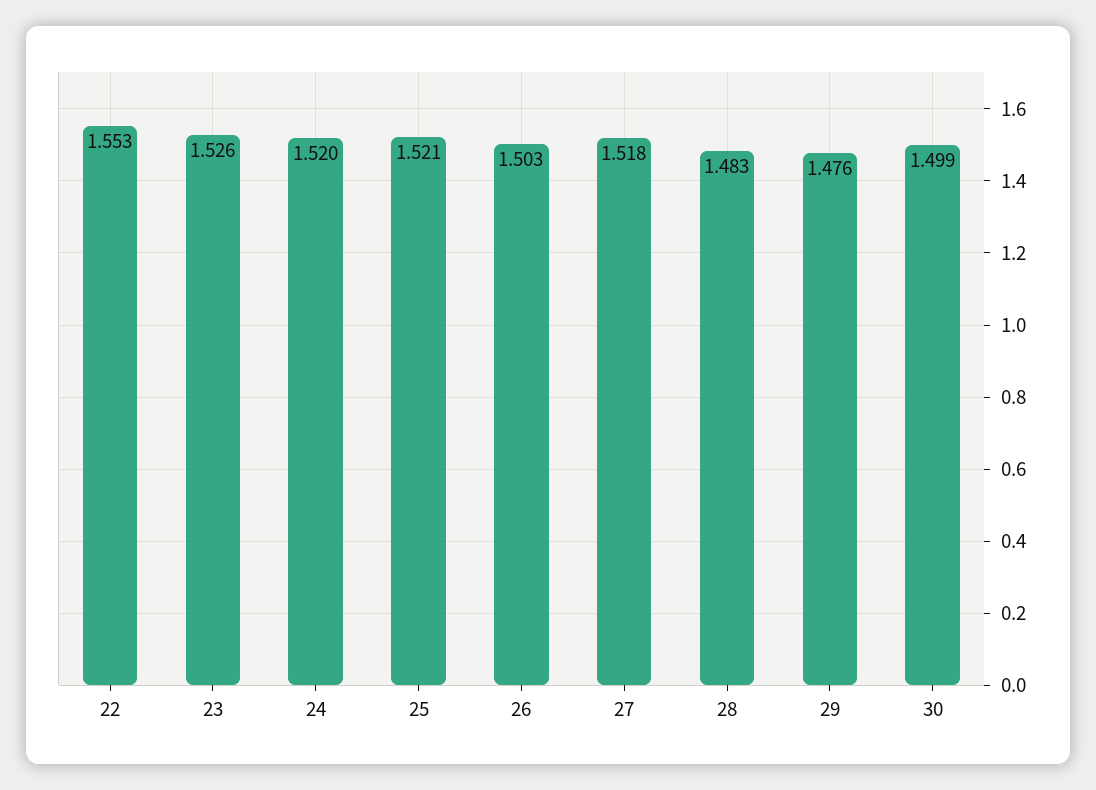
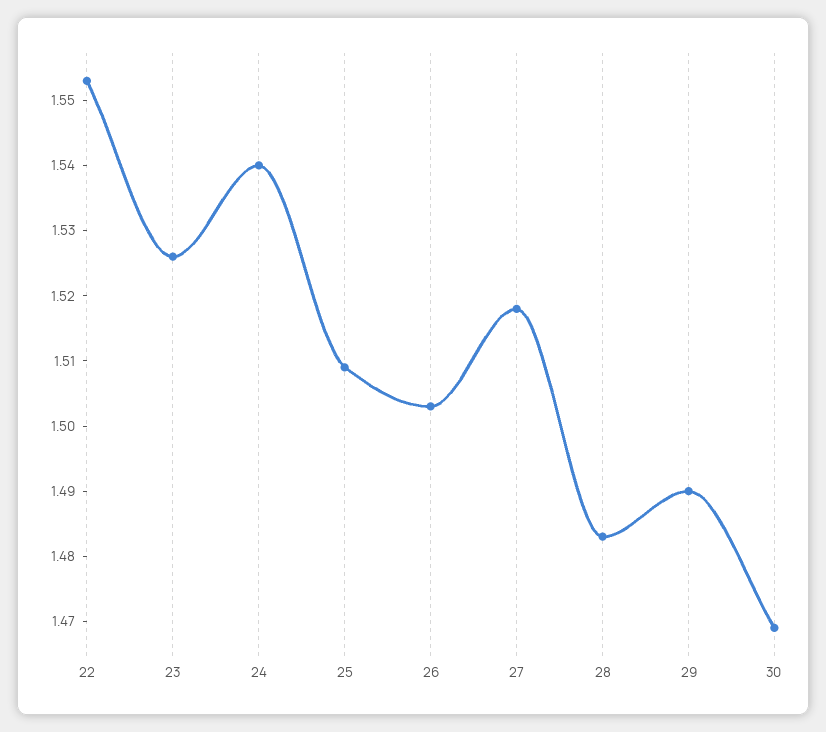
  {
    "22": 1.553,
    "23": 1.526,
-   "24": 1.52,
+   "24": 1.54,
-   "25": 1.521,
+   "25": 1.51,
    "26": 1.503,
    "27": 1.518,
    "28": 1.483,
-   "29": 1.476,
+   "29": 1.49,
-   "30": 1.499
+   "30": 1.47
  }

